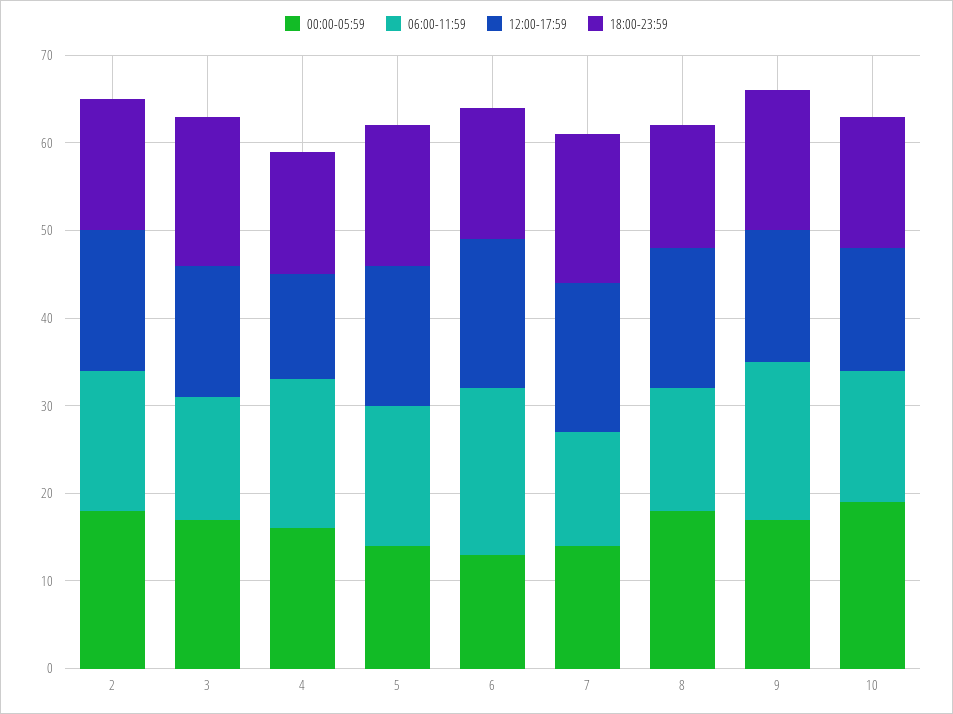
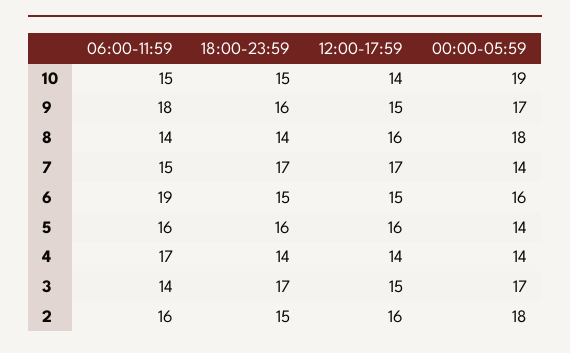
  {
    "00:00-05:59": {
      "2": 18,
      "3": 17,
-     "4": 16,
+     "4": 14,
      "5": 14,
-     "6": 13,
+     "6": 16,
      "7": 14,
      "8": 18,
      "9": 17,
      "10": 19
    },
    "06:00-11:59": {
      "2": 16,
      "3": 14,
      "4": 17,
      "5": 16,
      "6": 19,
-     "7": 13,
+     "7": 15,
      "8": 14,
      "9": 18,
      "10": 15
    },
    "12:00-17:59": {
      "2": 16,
      "3": 15,
-     "4": 12,
+     "4": 14,
      "5": 16,
-     "6": 17,
+     "6": 15,
      "7": 17,
      "8": 16,
      "9": 15,
      "10": 14
    },
    "18:00-23:59": {
      "2": 15,
      "3": 17,
      "4": 14,
      "5": 16,
      "6": 15,
      "7": 17,
      "8": 14,
      "9": 16,
      "10": 15
    }
  }

